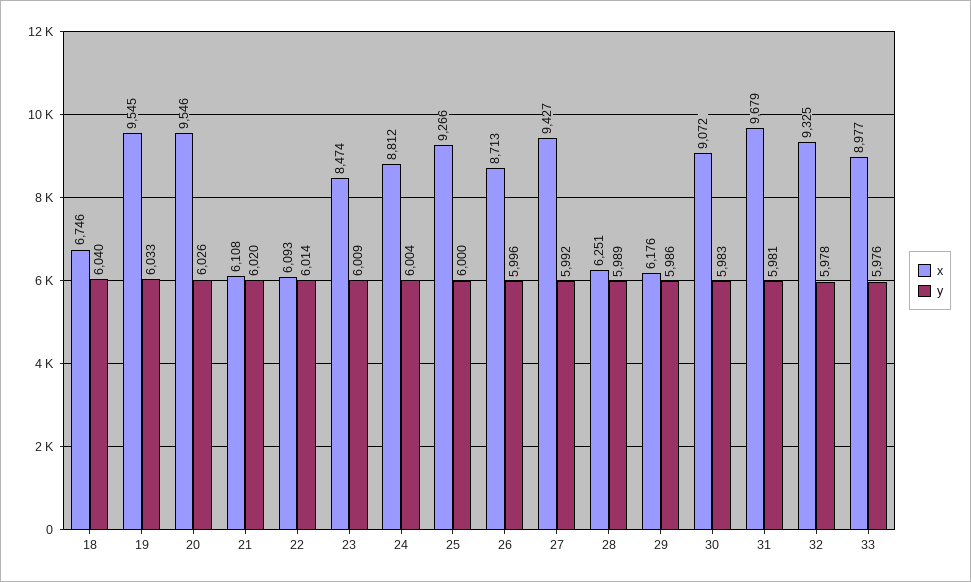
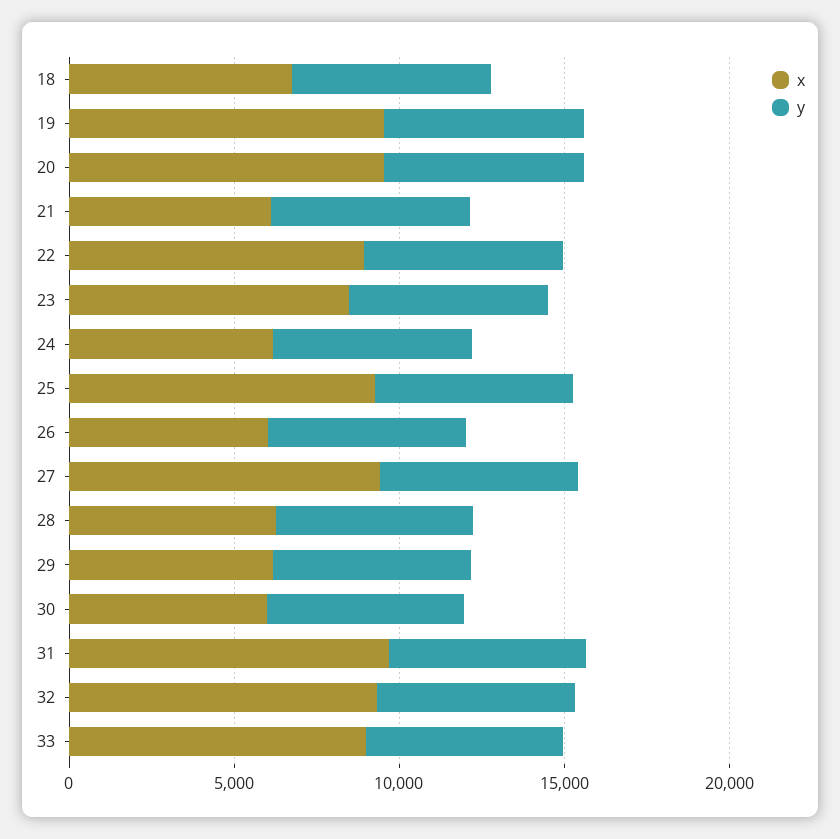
  {
    "x": {
      "18": 6746,
      "19": 9545,
      "20": 9546,
      "21": 6108,
-     "22": 6093,
+     "22": 9000,
      "23": 8474,
-     "24": 8812,
+     "24": 6000,
      "25": 9266,
-     "26": 8713,
+     "26": 6000,
      "27": 9427,
      "28": 6251,
      "29": 6176,
-     "30": 9072,
+     "30": 6000,
      "31": 9679,
      "32": 9325,
      "33": 8977
    },
    "y": {
      "18": 6040,
      "19": 6033,
      "20": 6026,
      "21": 6020,
      "22": 6014,
      "23": 6009,
      "24": 6004,
      "25": 6000,
      "26": 5996,
      "27": 5992,
      "28": 5989,
      "29": 5986,
      "30": 5983,
      "31": 5981,
      "32": 5978,
      "33": 5976
    }
  }

